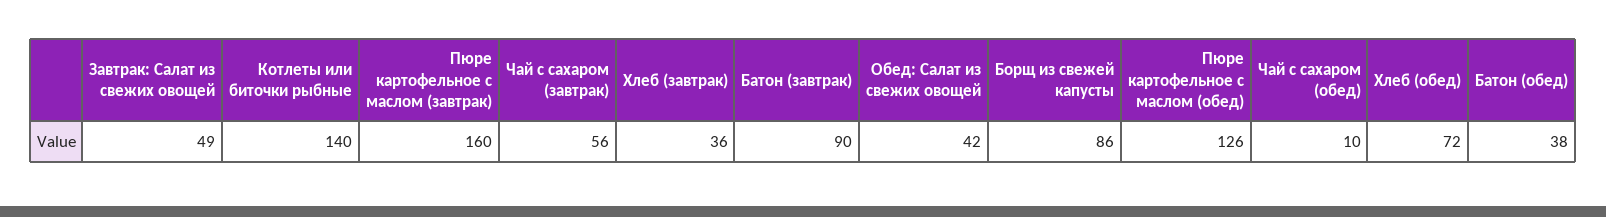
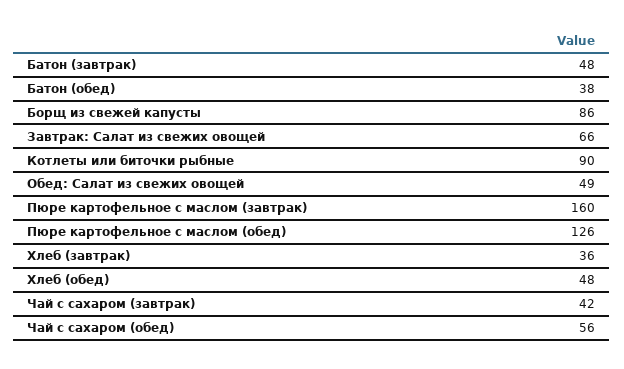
  {
-   "Завтрак: Салат из свежих овощей": 49,
+   "Завтрак: Салат из свежих овощей": 66,
-   "Котлеты или биточки рыбные": 140,
+   "Котлеты или биточки рыбные": 90,
    "Пюре картофельное с маслом (завтрак)": 160,
-   "Чай с сахаром (завтрак)": 56,
+   "Чай с сахаром (завтрак)": 42,
    "Хлеб (завтрак)": 36,
-   "Батон (завтрак)": 90,
+   "Батон (завтрак)": 48,
-   "Обед: Салат из свежих овощей": 42,
+   "Обед: Салат из свежих овощей": 49,
    "Борщ из свежей капусты": 86,
    "Пюре картофельное с маслом (обед)": 126,
-   "Чай с сахаром (обед)": 10,
+   "Чай с сахаром (обед)": 56,
-   "Хлеб (обед)": 72,
+   "Хлеб (обед)": 48,
    "Батон (обед)": 38
  }

